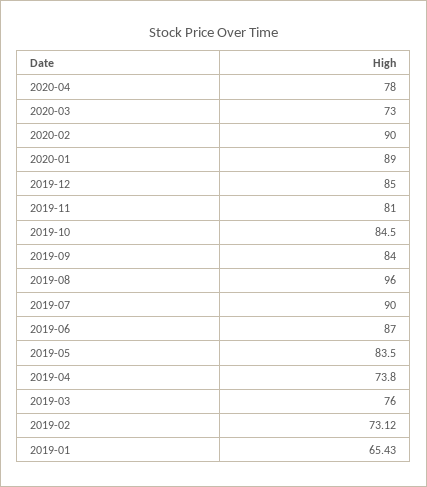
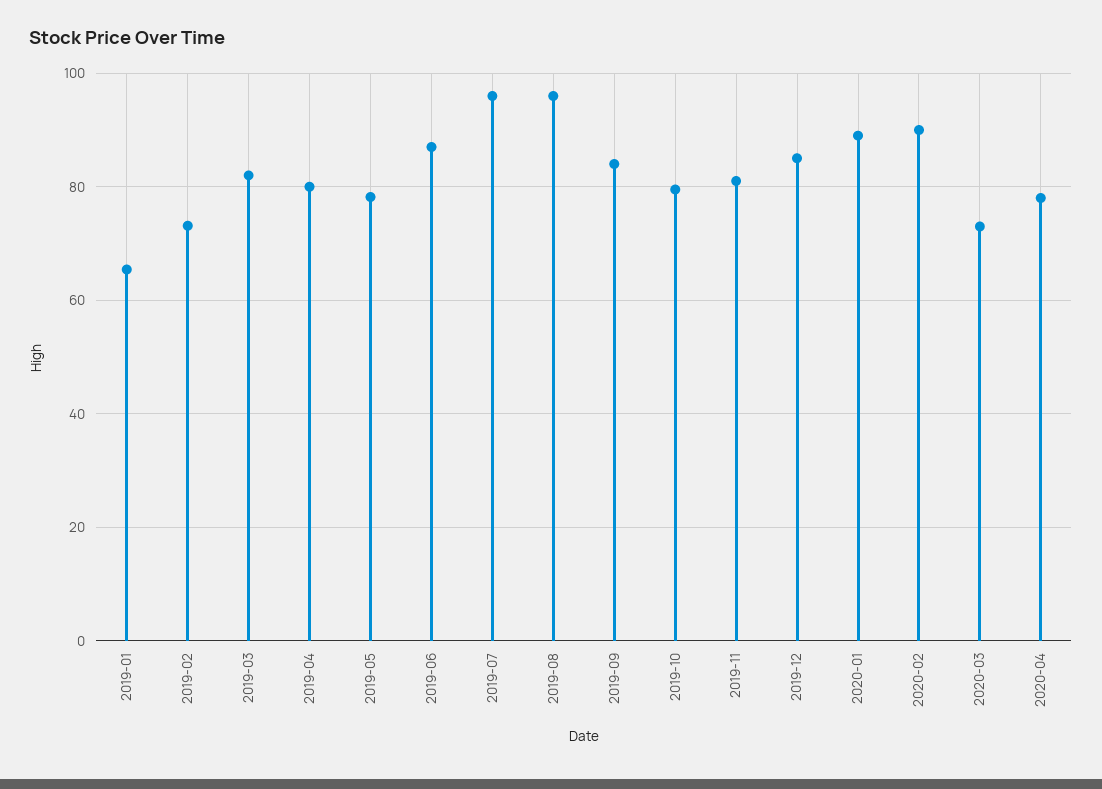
  {
    "2020-04": 78,
    "2020-03": 73,
    "2020-02": 90,
    "2020-01": 89,
    "2019-12": 85,
    "2019-11": 81,
-   "2019-10": 84.5,
+   "2019-10": 80,
    "2019-09": 84,
    "2019-08": 96,
-   "2019-07": 90,
+   "2019-07": 96,
    "2019-06": 87,
-   "2019-05": 83.5,
+   "2019-05": 78,
-   "2019-04": 73.8,
+   "2019-04": 80,
-   "2019-03": 76,
+   "2019-03": 82,
    "2019-02": 73.12,
    "2019-01": 65.43
  }

